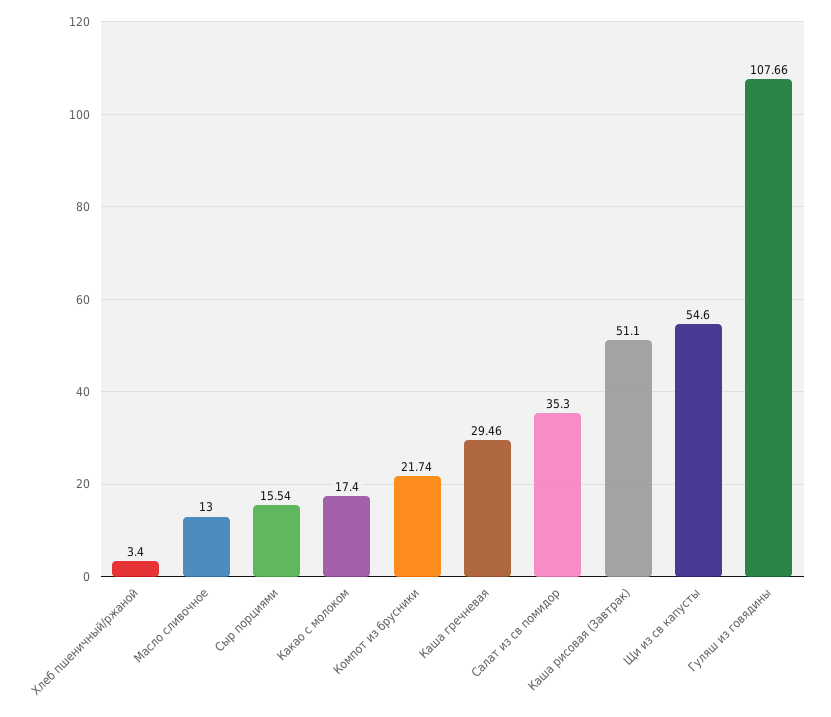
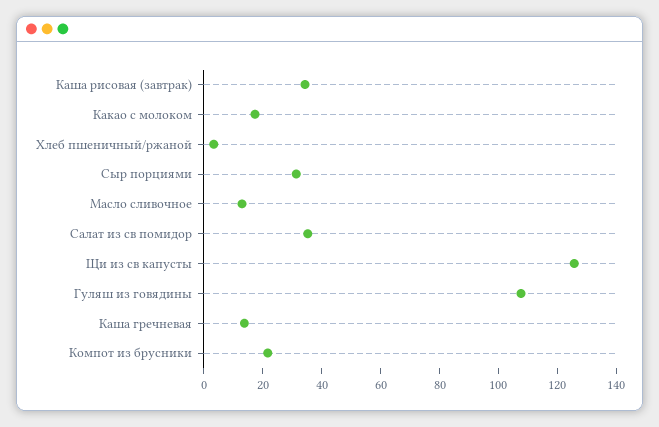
  {
    "Хлеб пшеничный/ржаной": 3.4,
    "Масло сливочное": 13,
-   "Сыр порциями": 15.54,
+   "Сыр порциями": 30,
    "Какао с молоком": 17.4,
    "Компот из брусники": 21.74,
-   "Каша гречневая": 29.46,
+   "Каша гречневая": 15,
    "Салат из св помидор": 35.3,
-   "Каша рисовая (Завтрак)": 51.1,
+   "Каша рисовая (Завтрак)": 35,
-   "Щи из св капусты": 54.6,
+   "Щи из св капусты": 125,
    "Гуляш из говядины": 107.66
  }

